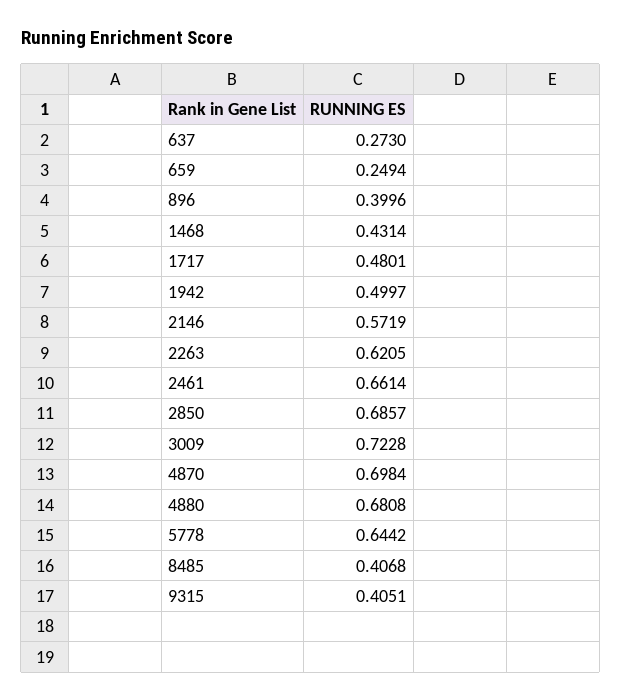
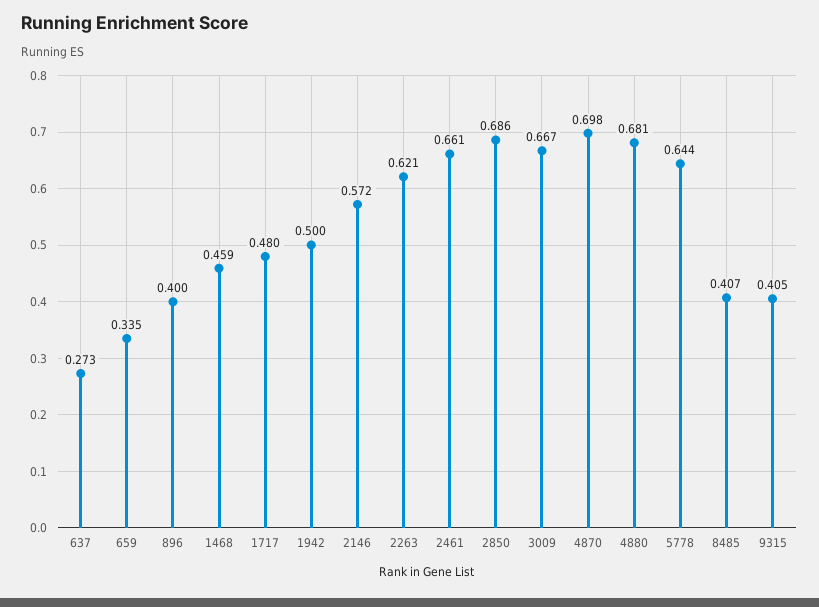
  {
    "637": 0.273,
-   "659": 0.2494,
+   "659": 0.335,
    "896": 0.3996,
-   "1468": 0.4314,
+   "1468": 0.459,
    "1717": 0.4801,
    "1942": 0.4997,
    "2146": 0.5719,
    "2263": 0.6205,
    "2461": 0.6614,
    "2850": 0.6857,
-   "3009": 0.7228,
+   "3009": 0.667,
    "4870": 0.6984,
    "4880": 0.6808,
    "5778": 0.6442,
    "8485": 0.4068,
    "9315": 0.4051
  }

